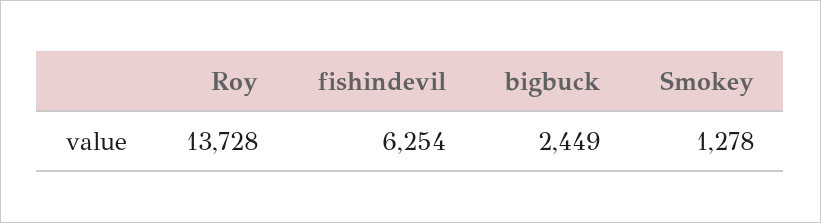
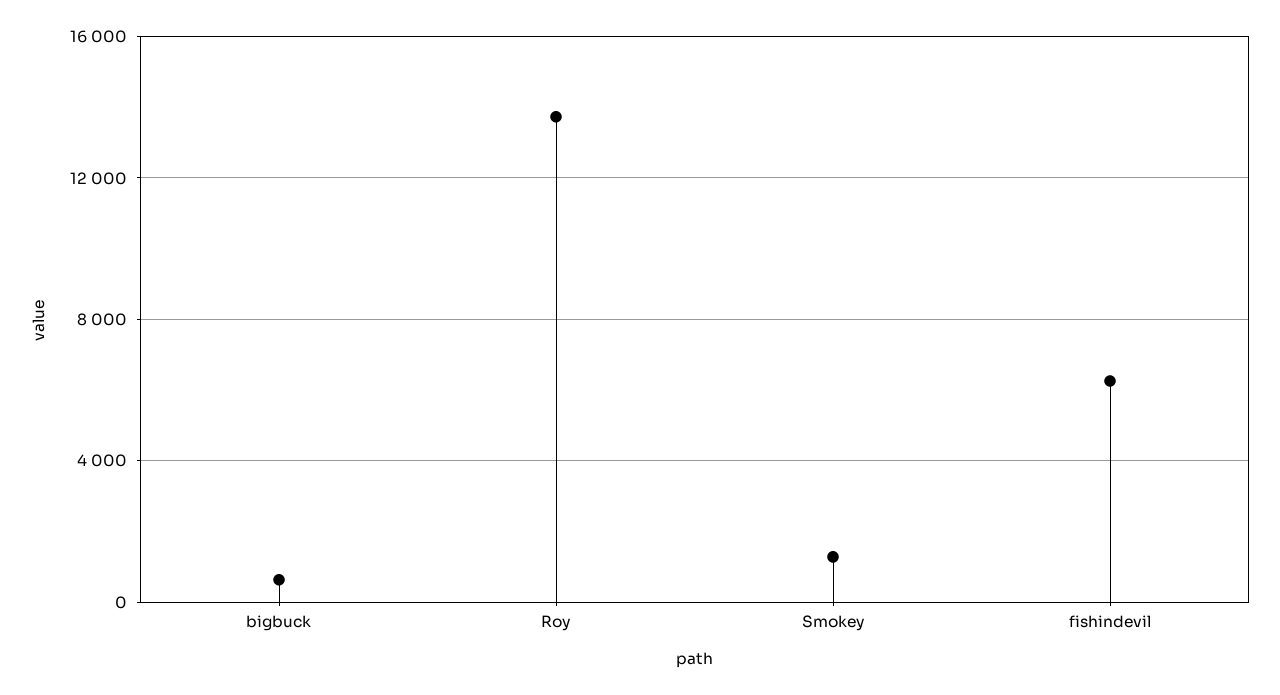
  {
    "Roy": 13728,
    "fishindevil": 6254,
-   "bigbuck": 2449,
+   "bigbuck": 500,
    "Smokey": 1278
  }

